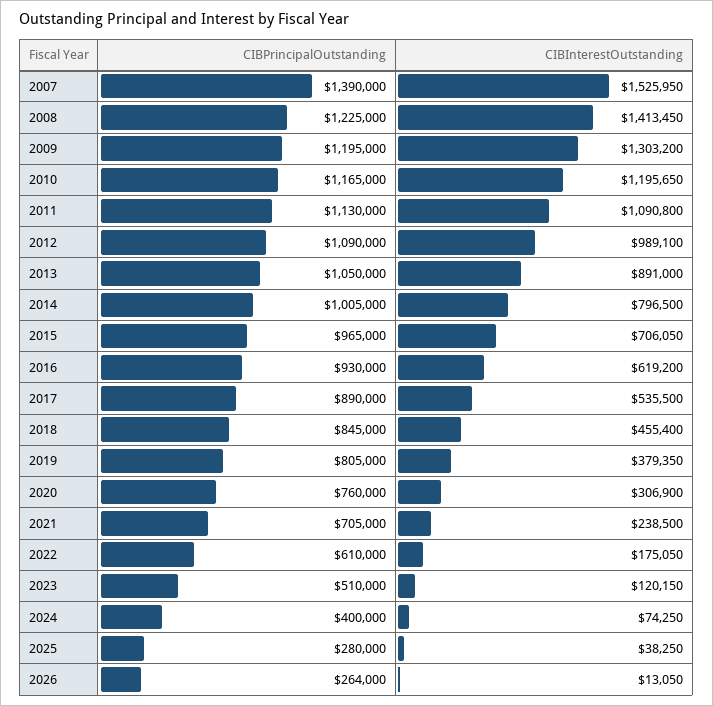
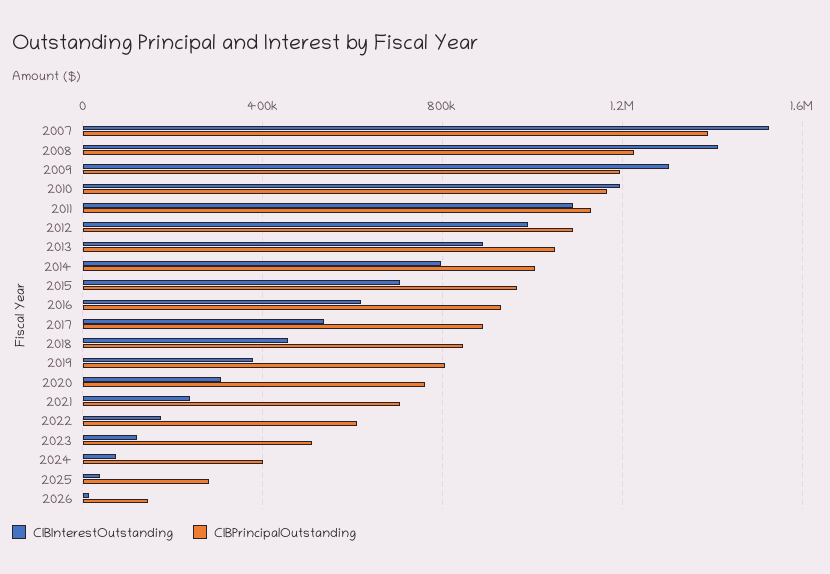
  {
    "CIBPrincipalOutstanding": {
      "2007": 1390000,
      "2008": 1225000,
      "2009": 1195000,
      "2010": 1165000,
      "2011": 1130000,
      "2012": 1090000,
      "2013": 1050000,
      "2014": 1005000,
      "2015": 965000,
      "2016": 930000,
      "2017": 890000,
      "2018": 845000,
      "2019": 805000,
      "2020": 760000,
      "2021": 705000,
      "2022": 610000,
      "2023": 510000,
      "2024": 400000,
      "2025": 280000,
-     "2026": 264000
+     "2026": 150000
    },
    "CIBInterestOutstanding": {
      "2007": 1525950,
      "2008": 1413450,
      "2009": 1303200,
      "2010": 1195650,
      "2011": 1090800,
      "2012": 989100,
      "2013": 891000,
      "2014": 796500,
      "2015": 706050,
      "2016": 619200,
      "2017": 535500,
      "2018": 455400,
      "2019": 379350,
      "2020": 306900,
      "2021": 238500,
      "2022": 175050,
      "2023": 120150,
      "2024": 74250,
      "2025": 38250,
      "2026": 13050
    }
  }

